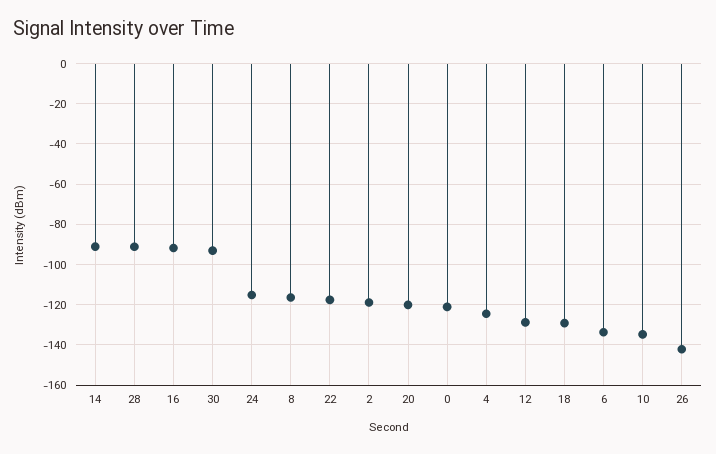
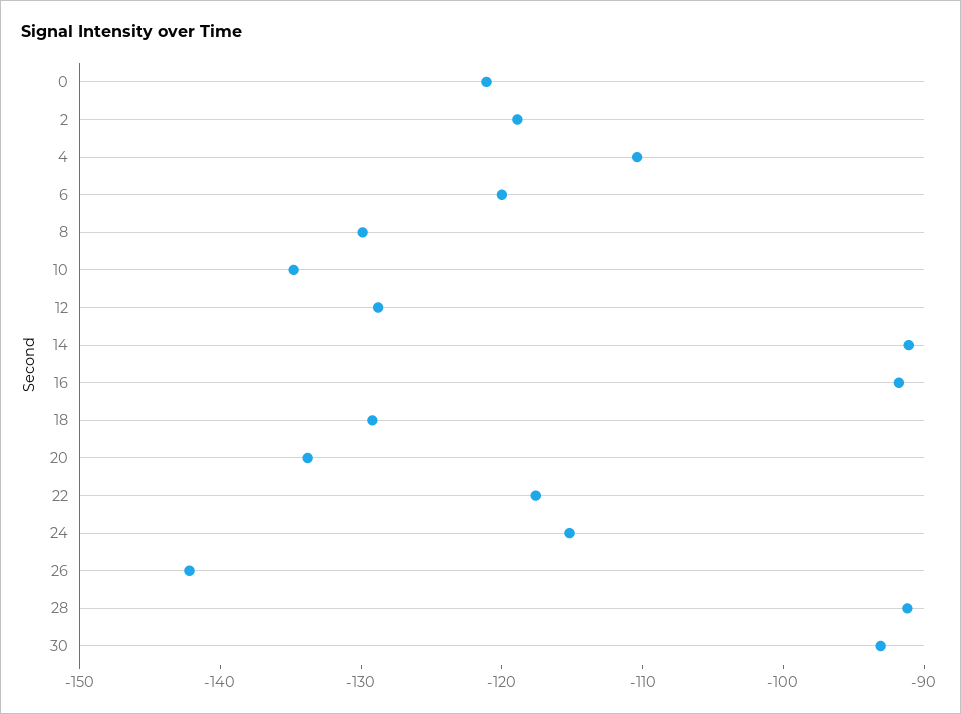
  {
    "14": -92,
    "28": -92,
    "16": -92,
    "30": -94,
    "24": -116,
-   "8": -115,
+   "8": -130,
    "22": -118,
    "2": -118,
-   "20": -120,
+   "20": -134,
    "0": -122,
-   "4": -125,
+   "4": -110,
    "12": -128,
    "18": -130,
-   "6": -135,
+   "6": -120,
    "10": -134,
    "26": -142
  }

